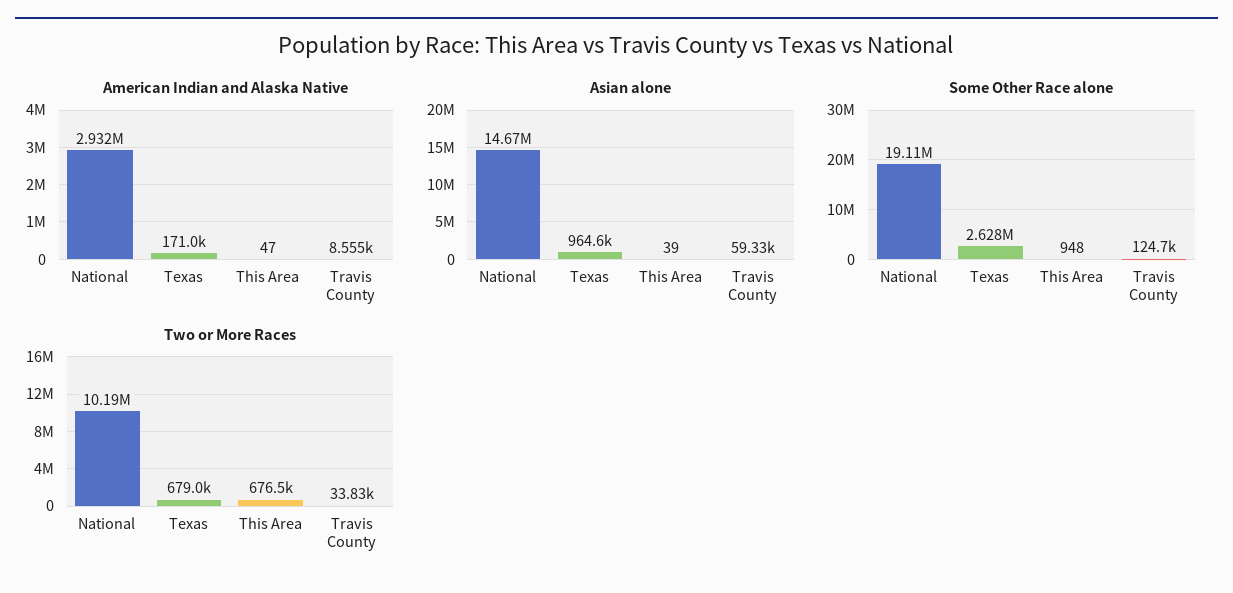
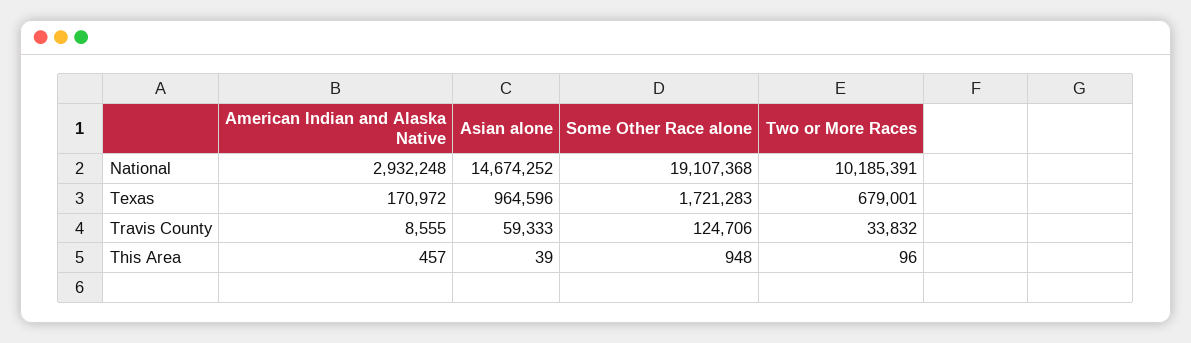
  {
    "American Indian and Alaska Native": {
      "National": 2932248,
      "Texas": 170972,
-     "This Area": 47,
+     "This Area": 457,
      "Travis County": 8555
    },
    "Asian alone": {
      "National": 14674252,
      "Texas": 964596,
      "This Area": 39,
      "Travis County": 59333
    },
    "Some Other Race alone": {
      "National": 19107368,
-     "Texas": 2628000,
+     "Texas": 1721283,
      "This Area": 948,
      "Travis County": 124706
    },
    "Two or More Races": {
      "National": 10185391,
      "Texas": 679001,
-     "This Area": 676500,
+     "This Area": 96,
      "Travis County": 33832
    }
  }

